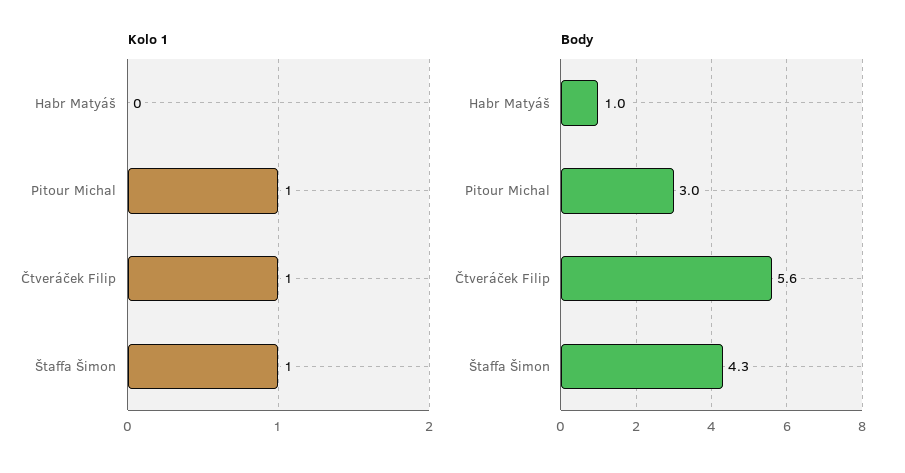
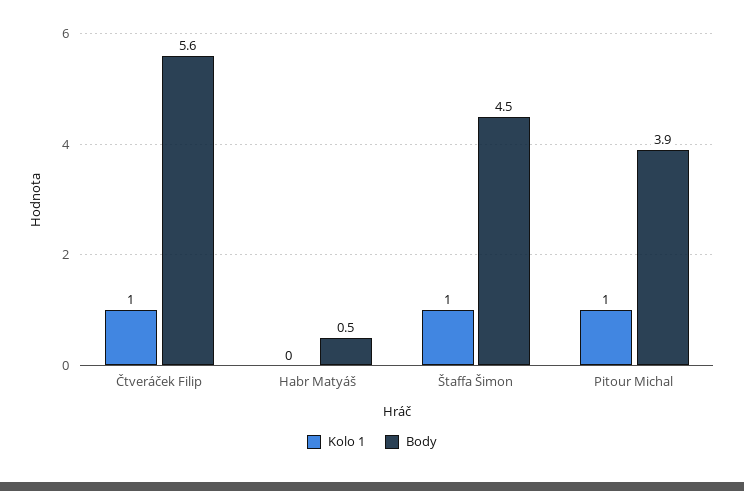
  {
    "Kolo 1": {
      "Habr Matyáš": 0,
      "Pitour Michal": 1,
      "Čtveráček Filip": 1,
      "Štaffa Šimon": 1
    },
    "Body": {
-     "Habr Matyáš": 1,
+     "Habr Matyáš": 0.5,
-     "Pitour Michal": 3,
+     "Pitour Michal": 3.9,
      "Čtveráček Filip": 5.6,
-     "Štaffa Šimon": 4.3
+     "Štaffa Šimon": 4.5
    }
  }

